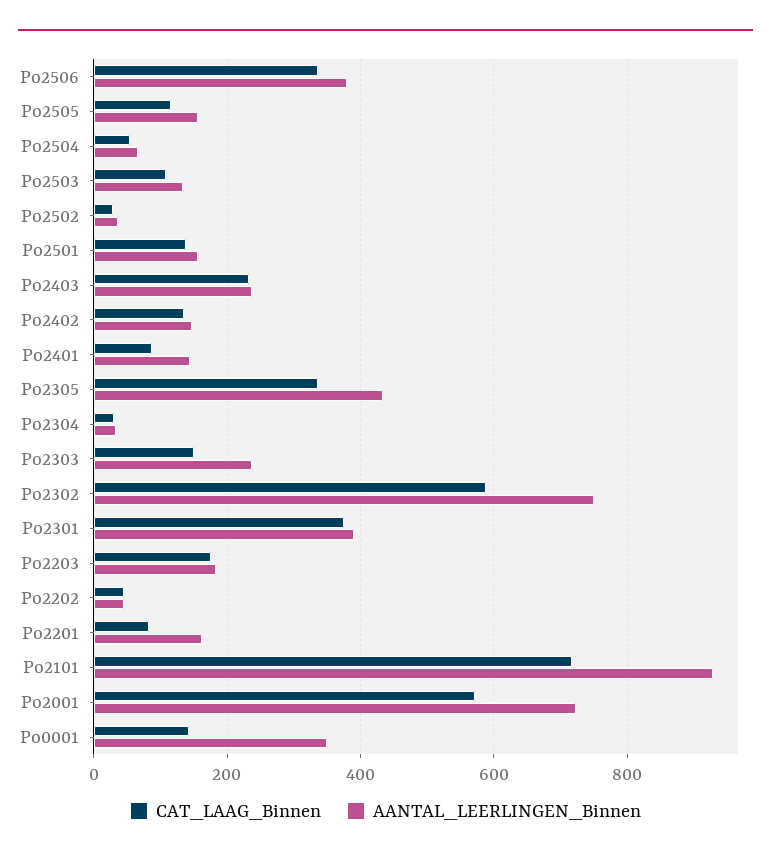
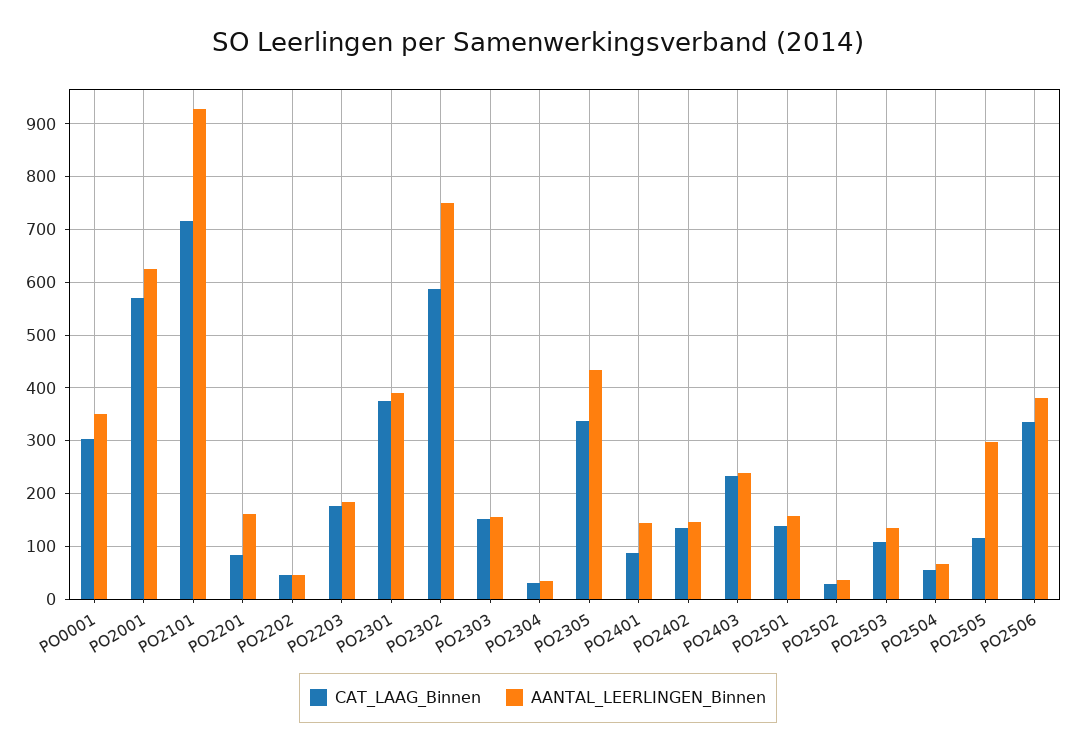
  {
    "CAT_LAAG_Binnen": {
      "Po2506": 340,
      "Po2505": 120,
      "Po2504": 60,
      "Po2503": 100,
      "Po2502": 20,
      "Po2501": 140,
      "Po2403": 240,
      "Po2402": 140,
      "Po2401": 80,
      "Po2305": 340,
      "Po2304": 40,
      "Po2303": 160,
      "Po2302": 580,
      "Po2301": 380,
      "Po2203": 180,
      "Po2202": 40,
      "Po2201": 80,
      "Po2101": 720,
      "Po2001": 580,
-     "Po0001": 140
+     "Po0001": 300
    },
    "AANTAL_LEERLINGEN_Binnen": {
      "Po2506": 380,
-     "Po2505": 160,
+     "Po2505": 300,
      "Po2504": 60,
      "Po2503": 140,
      "Po2502": 40,
      "Po2501": 160,
      "Po2403": 240,
      "Po2402": 140,
      "Po2401": 140,
      "Po2305": 440,
      "Po2304": 40,
-     "Po2303": 240,
+     "Po2303": 160,
      "Po2302": 760,
      "Po2301": 400,
      "Po2203": 180,
      "Po2202": 40,
      "Po2201": 160,
      "Po2101": 920,
-     "Po2001": 720,
+     "Po2001": 620,
      "Po0001": 360
    }
  }

